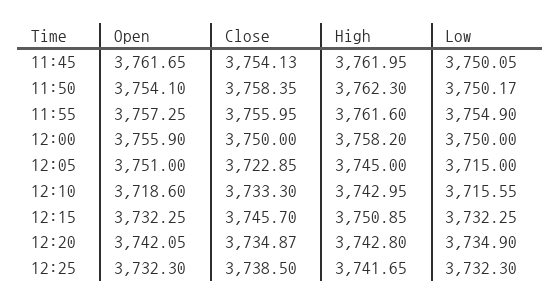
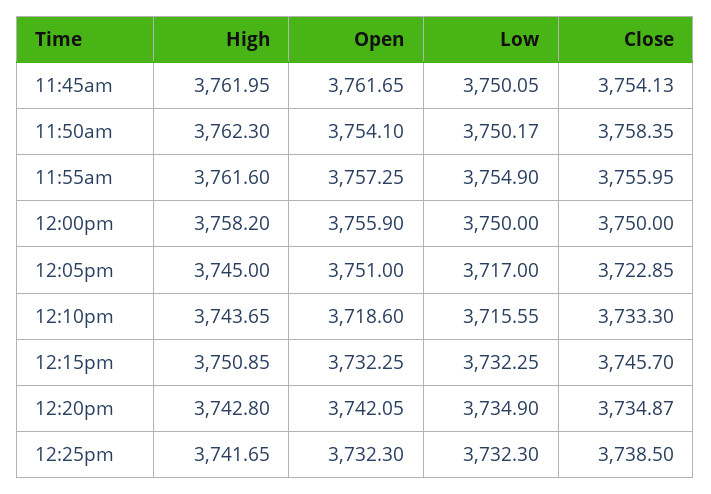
  {
    "Open": {
      "11:45": 3761.65,
      "11:50": 3754.1,
      "11:55": 3757.25,
      "12:00": 3755.9,
      "12:05": 3751,
      "12:10": 3718.6,
      "12:15": 3732.25,
      "12:20": 3742.05,
      "12:25": 3732.3
    },
    "Close": {
      "11:45": 3754.13,
      "11:50": 3758.35,
      "11:55": 3755.95,
      "12:00": 3750,
      "12:05": 3722.85,
      "12:10": 3733.3,
      "12:15": 3745.7,
      "12:20": 3734.87,
      "12:25": 3738.5
    },
    "High": {
      "11:45": 3761.95,
      "11:50": 3762.3,
      "11:55": 3761.6,
      "12:00": 3758.2,
      "12:05": 3745,
-     "12:10": 3742.95,
+     "12:10": 3743.65,
      "12:15": 3750.85,
      "12:20": 3742.8,
      "12:25": 3741.65
    },
    "Low": {
      "11:45": 3750.05,
      "11:50": 3750.17,
      "11:55": 3754.9,
      "12:00": 3750,
-     "12:05": 3715,
+     "12:05": 3717,
      "12:10": 3715.55,
      "12:15": 3732.25,
      "12:20": 3734.9,
      "12:25": 3732.3
    }
  }

